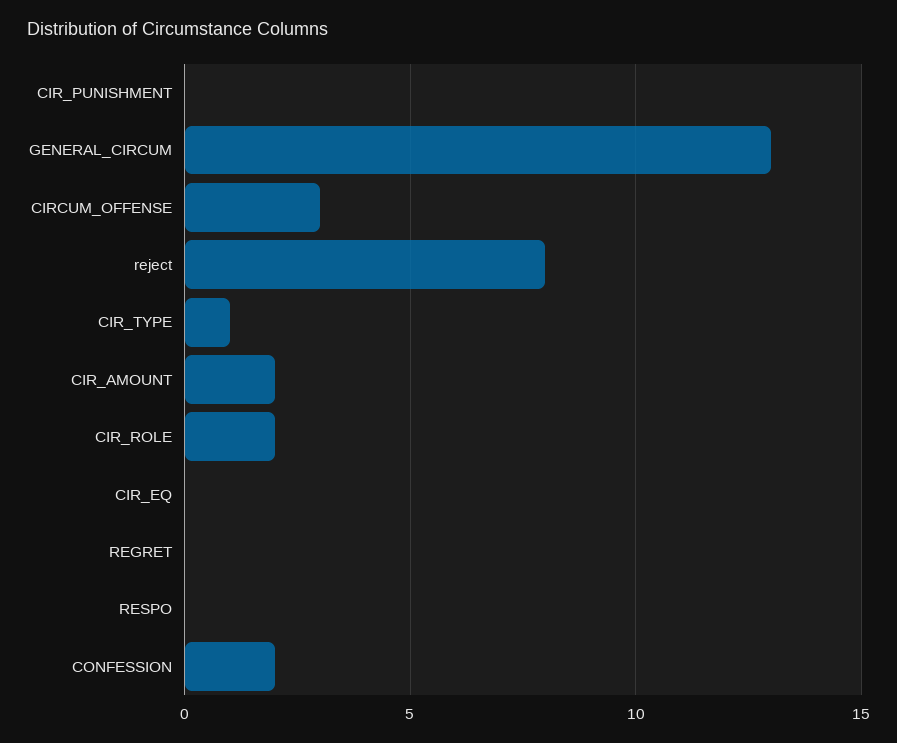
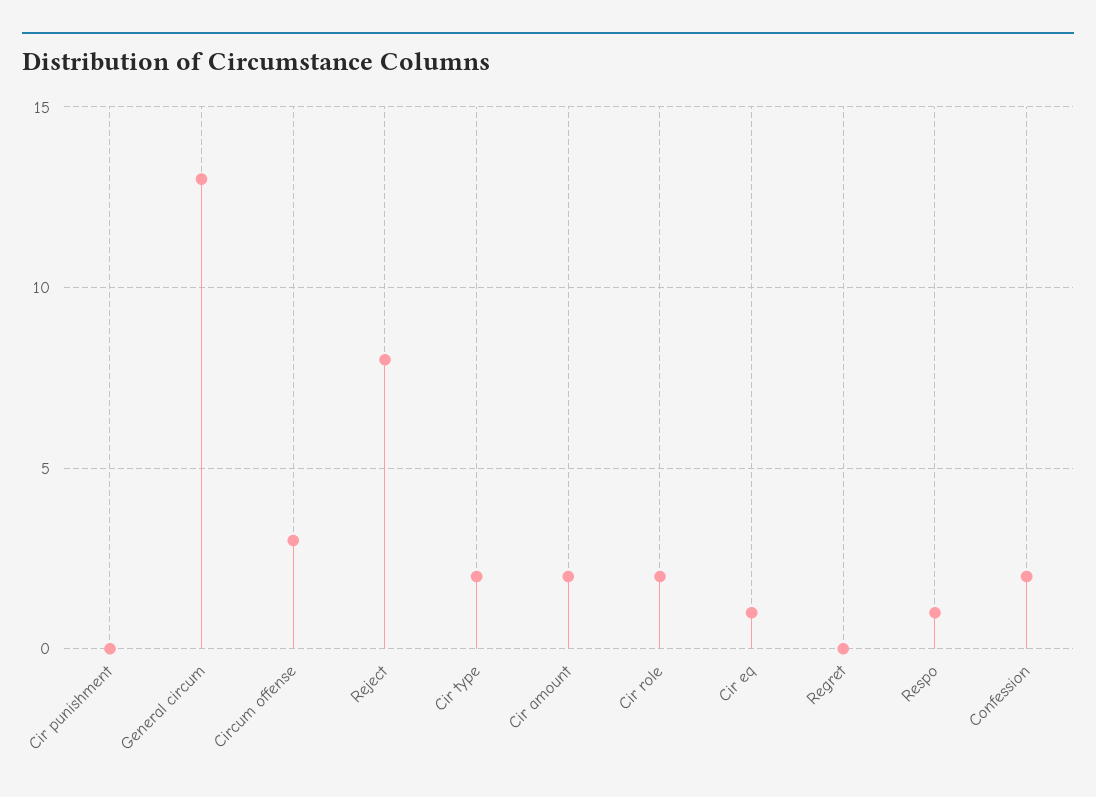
  {
    "CIR_PUNISHMENT": 0,
    "GENERAL_CIRCUM": 13,
    "CIRCUM_OFFENSE": 3,
    "reject": 8,
-   "CIR_TYPE": 1,
+   "CIR_TYPE": 2,
    "CIR_AMOUNT": 2,
    "CIR_ROLE": 2,
-   "CIR_EQ": 0,
+   "CIR_EQ": 1,
    "REGRET": 0,
-   "RESPO": 0,
+   "RESPO": 1,
    "CONFESSION": 2
  }

